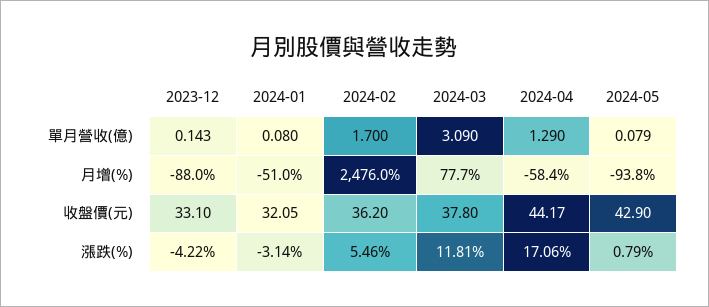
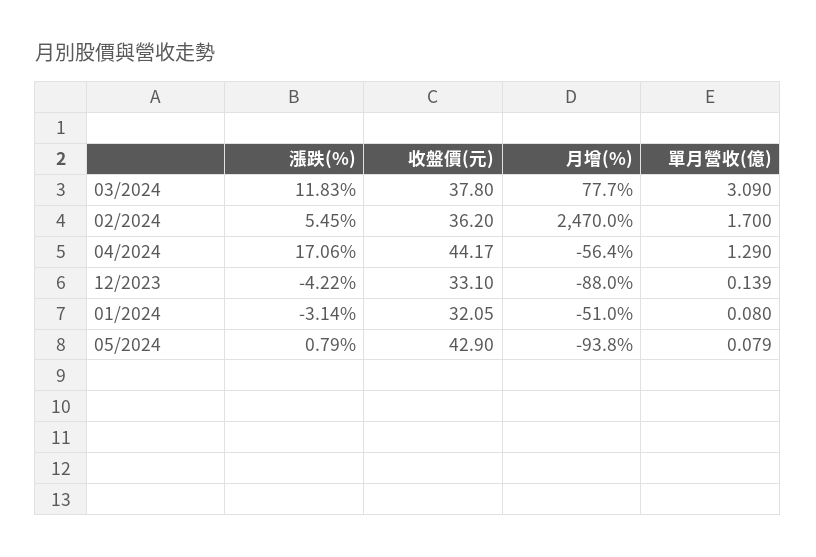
  {
    "2023-12": {
-     "單月營收(億)": 0.143,
+     "單月營收(億)": 0.139,
      "月增(%)": -88,
      "收盤價(元)": 33.1,
      "漲跌(%)": -4.22
    },
    "2024-01": {
      "單月營收(億)": 0.08,
      "月增(%)": -51,
      "收盤價(元)": 32.05,
      "漲跌(%)": -3.14
    },
    "2024-02": {
      "單月營收(億)": 1.7,
-     "月增(%)": 2476,
+     "月增(%)": 2470,
      "收盤價(元)": 36.2,
-     "漲跌(%)": 5.46
+     "漲跌(%)": 5.45
    },
    "2024-03": {
      "單月營收(億)": 3.09,
      "月增(%)": 77.7,
      "收盤價(元)": 37.8,
-     "漲跌(%)": 11.81
+     "漲跌(%)": 11.83
    },
    "2024-04": {
      "單月營收(億)": 1.29,
-     "月增(%)": -58.4,
+     "月增(%)": -56.4,
      "收盤價(元)": 44.17,
      "漲跌(%)": 17.06
    },
    "2024-05": {
      "單月營收(億)": 0.079,
      "月增(%)": -93.8,
      "收盤價(元)": 42.9,
      "漲跌(%)": 0.79
    }
  }

